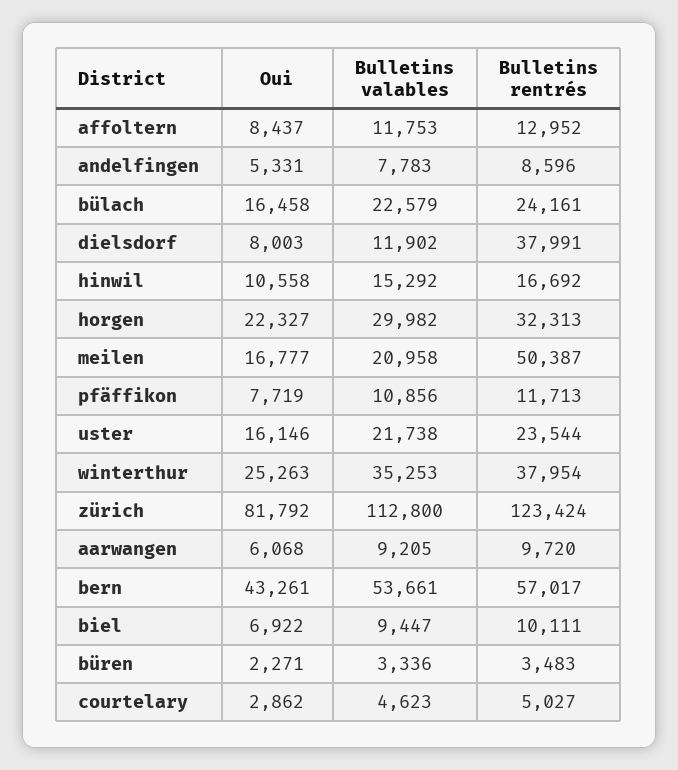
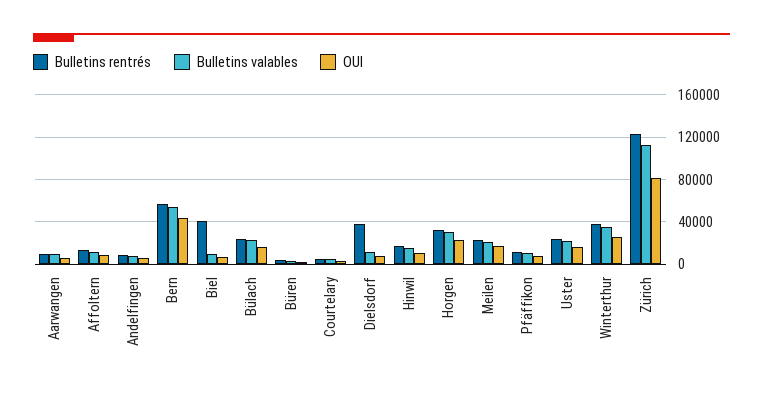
  {
    "Oui": {
      "affoltern": 8437,
      "andelfingen": 5331,
      "bülach": 16458,
      "dielsdorf": 8003,
      "hinwil": 10558,
      "horgen": 22327,
      "meilen": 16777,
      "pfäffikon": 7719,
      "uster": 16146,
      "winterthur": 25263,
      "zürich": 81792,
      "aarwangen": 6068,
      "bern": 43261,
      "biel": 6922,
      "büren": 2271,
      "courtelary": 2862
    },
    "Bulletins valables": {
      "affoltern": 11753,
      "andelfingen": 7783,
      "bülach": 22579,
      "dielsdorf": 11902,
      "hinwil": 15292,
      "horgen": 29982,
      "meilen": 20958,
      "pfäffikon": 10856,
      "uster": 21738,
      "winterthur": 35253,
      "zürich": 112800,
      "aarwangen": 9205,
      "bern": 53661,
      "biel": 9447,
      "büren": 3336,
      "courtelary": 4623
    },
    "Bulletins rentrés": {
      "affoltern": 12952,
      "andelfingen": 8596,
      "bülach": 24161,
      "dielsdorf": 37991,
      "hinwil": 16692,
      "horgen": 32313,
-     "meilen": 50387,
+     "meilen": 20000,
      "pfäffikon": 11713,
      "uster": 23544,
      "winterthur": 37954,
      "zürich": 123424,
      "aarwangen": 9720,
      "bern": 57017,
-     "biel": 10111,
+     "biel": 40000,
      "büren": 3483,
      "courtelary": 5027
    }
  }

